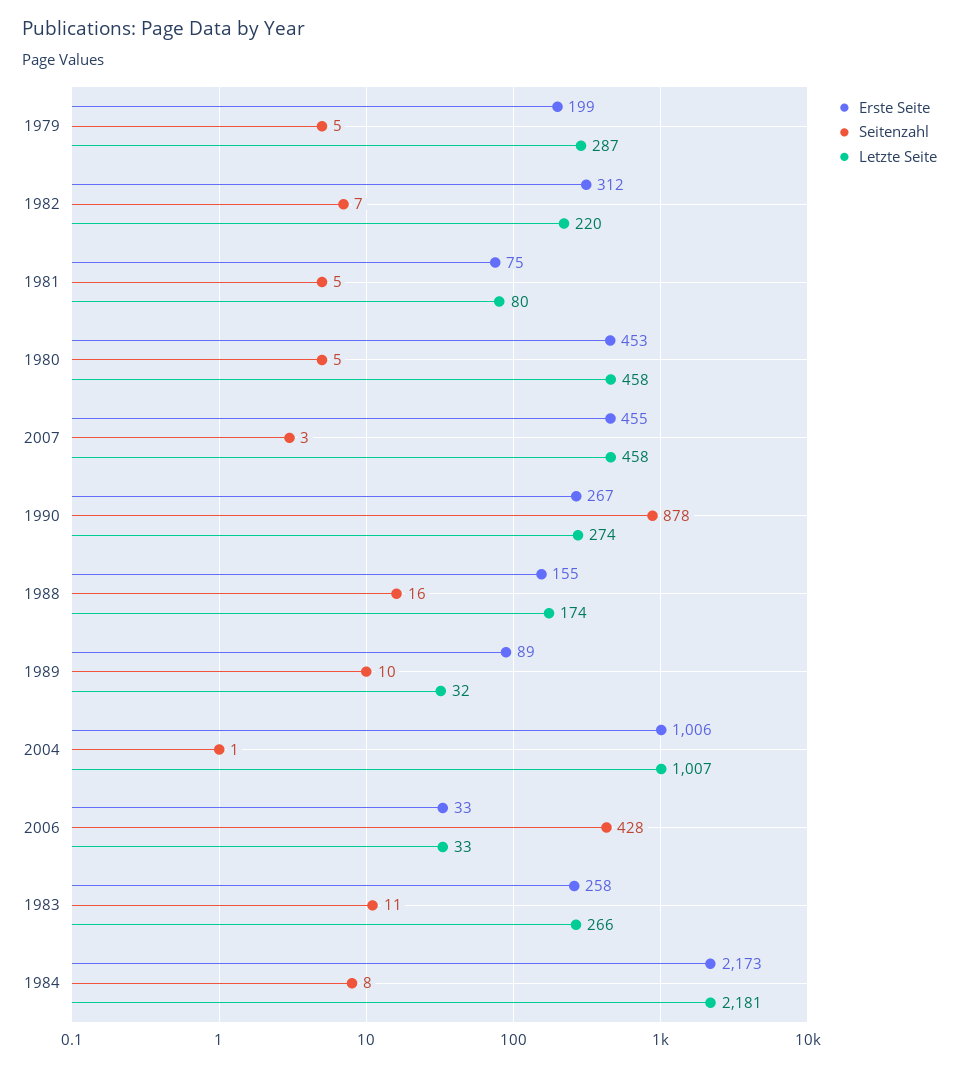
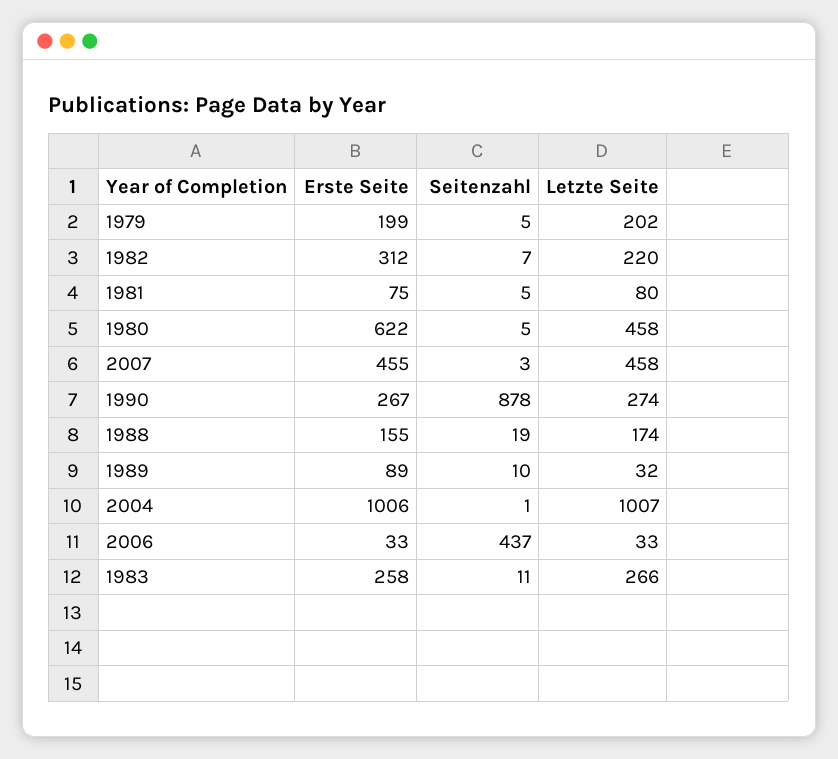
  {
    "Erste Seite": {
      "1979": 199,
      "1982": 312,
      "1981": 75,
-     "1980": 453,
+     "1980": 622,
      "2007": 455,
      "1990": 267,
      "1988": 155,
      "1989": 89,
      "2004": 1006,
      "2006": 33,
-     "1983": 258,
+     "1983": 258
-     "1984": 2173
    },
    "Seitenzahl": {
      "1979": 5,
      "1982": 7,
      "1981": 5,
      "1980": 5,
      "2007": 3,
      "1990": 878,
-     "1988": 16,
+     "1988": 19,
      "1989": 10,
      "2004": 1,
-     "2006": 428,
+     "2006": 437,
-     "1983": 11,
+     "1983": 11
-     "1984": 8
    },
    "Letzte Seite": {
-     "1979": 287,
+     "1979": 202,
      "1982": 220,
      "1981": 80,
      "1980": 458,
      "2007": 458,
      "1990": 274,
      "1988": 174,
      "1989": 32,
      "2004": 1007,
      "2006": 33,
-     "1983": 266,
+     "1983": 266
-     "1984": 2181
    }
  }

